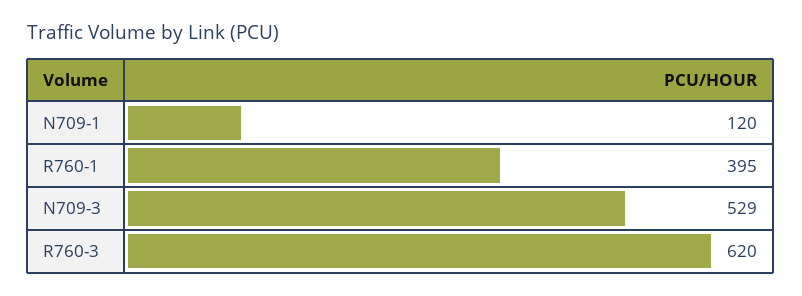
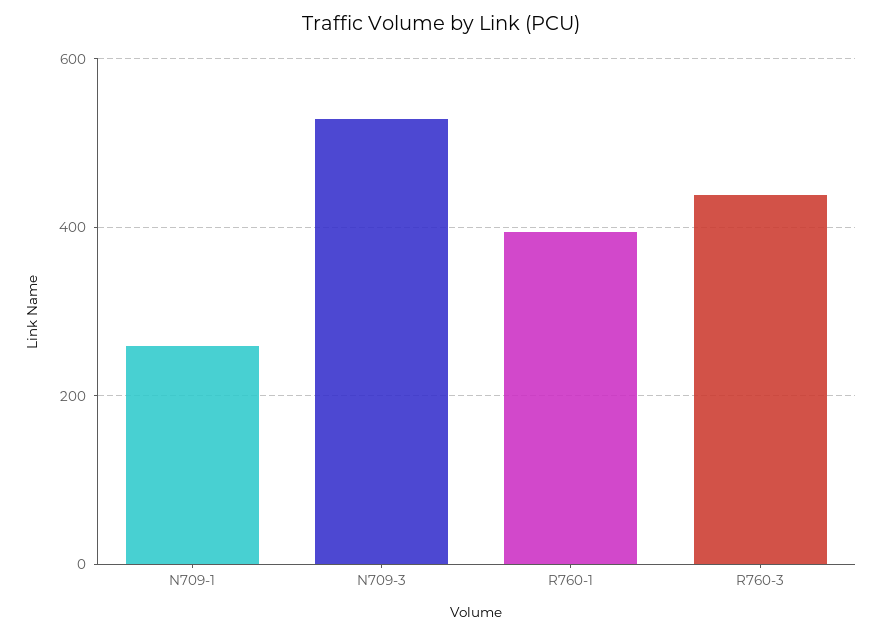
  {
-   "N709-1": 120,
+   "N709-1": 260,
    "R760-1": 395,
    "N709-3": 529,
-   "R760-3": 620
+   "R760-3": 440
  }

